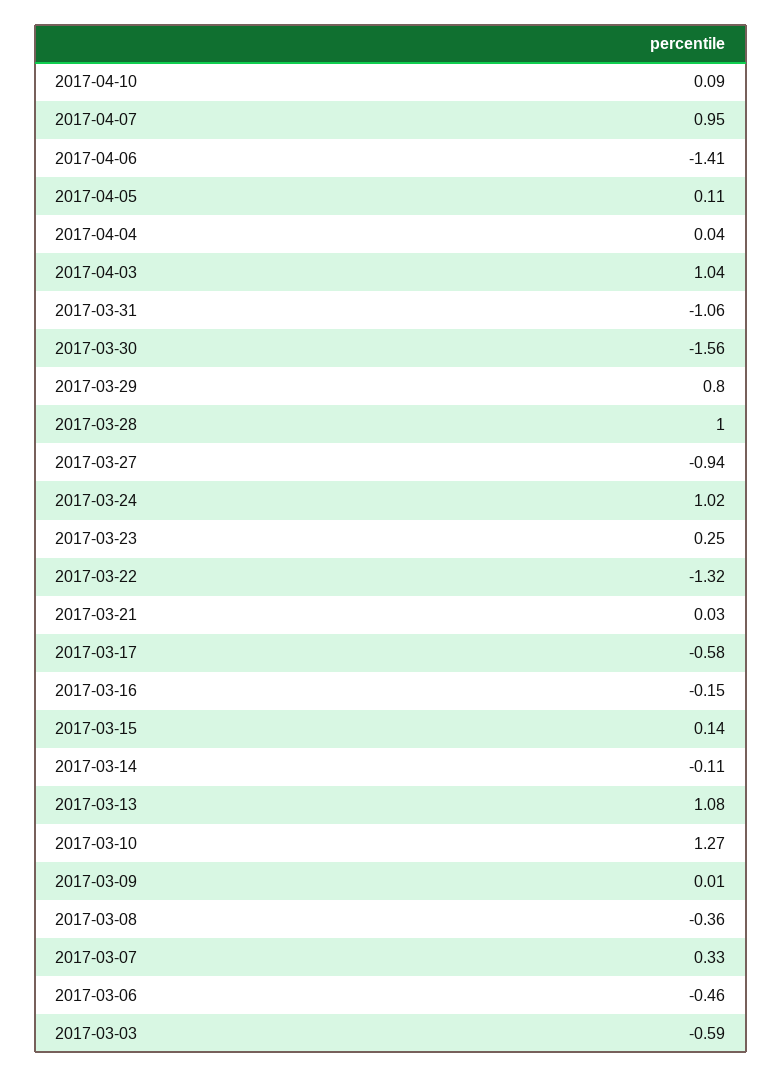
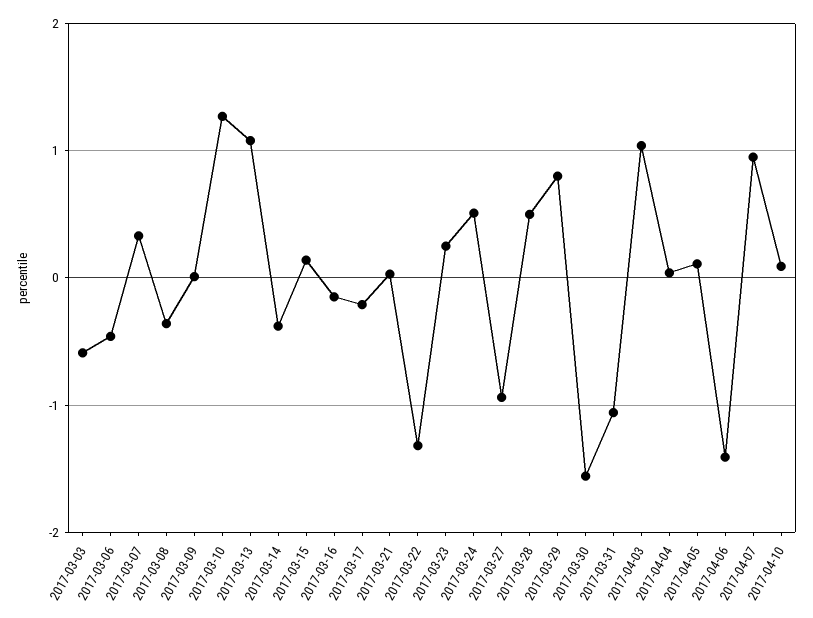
  {
    "2017-04-10": 0.09,
    "2017-04-07": 0.95,
    "2017-04-06": -1.41,
    "2017-04-05": 0.11,
    "2017-04-04": 0.04,
    "2017-04-03": 1.04,
    "2017-03-31": -1.06,
    "2017-03-30": -1.56,
    "2017-03-29": 0.8,
-   "2017-03-28": 1,
+   "2017-03-28": 0.5,
    "2017-03-27": -0.94,
-   "2017-03-24": 1.02,
+   "2017-03-24": 0.5,
    "2017-03-23": 0.25,
    "2017-03-22": -1.32,
    "2017-03-21": 0.03,
-   "2017-03-17": -0.58,
+   "2017-03-17": -0.2,
    "2017-03-16": -0.15,
    "2017-03-15": 0.14,
-   "2017-03-14": -0.11,
+   "2017-03-14": -0.4,
    "2017-03-13": 1.08,
    "2017-03-10": 1.27,
    "2017-03-09": 0.01,
    "2017-03-08": -0.36,
    "2017-03-07": 0.33,
    "2017-03-06": -0.46,
    "2017-03-03": -0.59
  }

